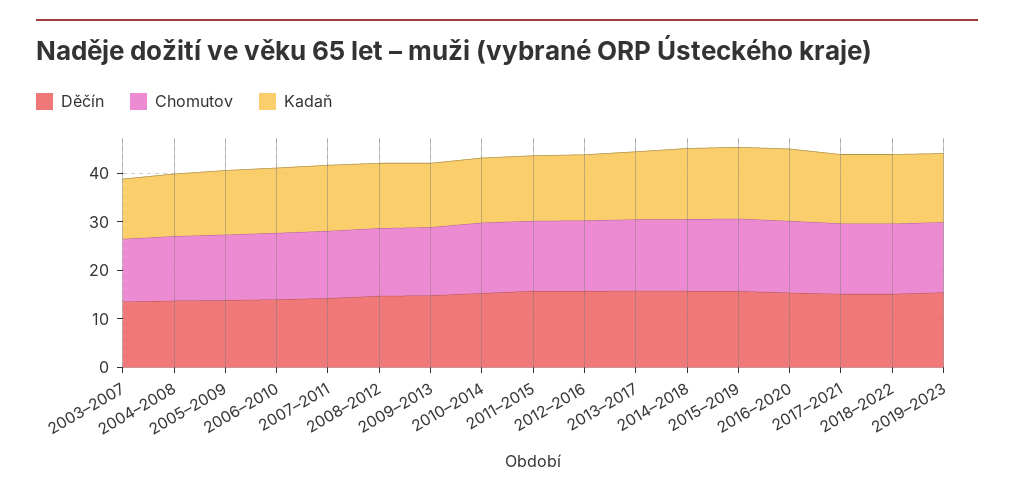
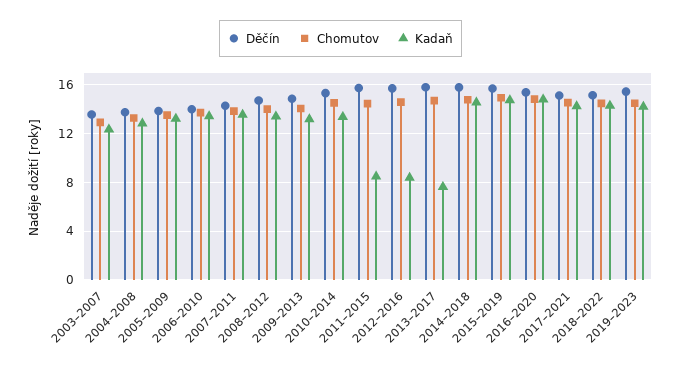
  {
    "Děčín": {
      "2003–2007": 13.5,
      "2004–2008": 14,
      "2005–2009": 14,
      "2006–2010": 14,
      "2007–2011": 14.5,
      "2008–2012": 14.5,
      "2009–2013": 15,
      "2010–2014": 15.5,
      "2011–2015": 15.5,
      "2012–2016": 15.5,
      "2013–2017": 16,
      "2014–2018": 16,
      "2015–2019": 15.5,
      "2016–2020": 15.5,
      "2017–2021": 15,
      "2018–2022": 15,
      "2019–2023": 15.5
    },
    "Chomutov": {
      "2003–2007": 13,
      "2004–2008": 13.5,
      "2005–2009": 13.5,
      "2006–2010": 13.5,
      "2007–2011": 14,
      "2008–2012": 14,
      "2009–2013": 14,
      "2010–2014": 14.5,
      "2011–2015": 14.5,
      "2012–2016": 14.5,
      "2013–2017": 14.5,
      "2014–2018": 15,
      "2015–2019": 15,
      "2016–2020": 15,
      "2017–2021": 14.5,
      "2018–2022": 14.5,
      "2019–2023": 14.5
    },
    "Kadaň": {
      "2003–2007": 12.5,
      "2004–2008": 13,
      "2005–2009": 13,
      "2006–2010": 13.5,
      "2007–2011": 13.5,
      "2008–2012": 13.5,
      "2009–2013": 13,
      "2010–2014": 13.5,
-     "2011–2015": 14,
+     "2011–2015": 8.5,
-     "2012–2016": 14,
+     "2012–2016": 8.5,
-     "2013–2017": 14,
+     "2013–2017": 7.5,
      "2014–2018": 14.5,
      "2015–2019": 14.5,
      "2016–2020": 15,
      "2017–2021": 14.5,
      "2018–2022": 14.5,
      "2019–2023": 14
    }
  }

